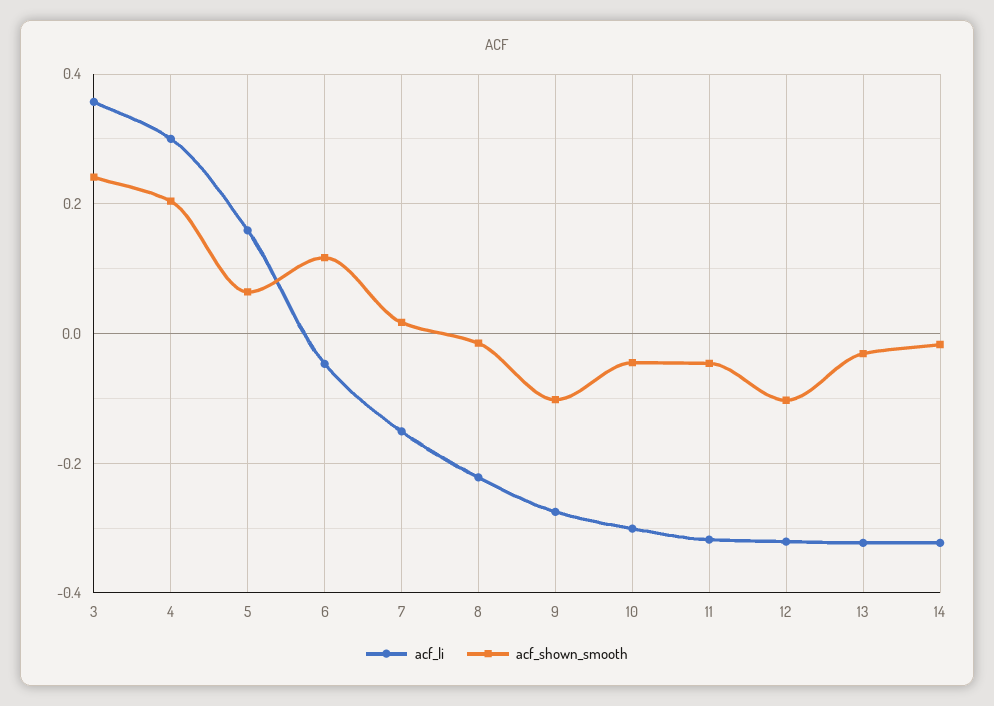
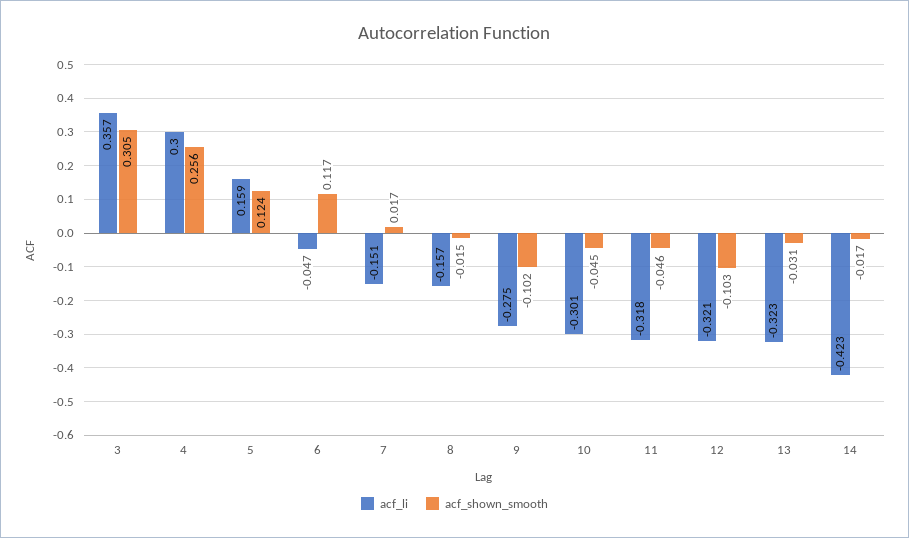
  {
    "acf_li": {
      "3": 0.357,
      "4": 0.3,
      "5": 0.159,
      "6": -0.047,
      "7": -0.151,
-     "8": -0.22,
+     "8": -0.157,
      "9": -0.275,
      "10": -0.301,
      "11": -0.318,
      "12": -0.321,
      "13": -0.323,
-     "14": -0.32
+     "14": -0.423
    },
    "acf_shown_smooth": {
-     "3": 0.24,
+     "3": 0.305,
-     "4": 0.2,
+     "4": 0.256,
-     "5": 0.06,
+     "5": 0.124,
      "6": 0.117,
      "7": 0.017,
      "8": -0.015,
      "9": -0.102,
      "10": -0.045,
      "11": -0.046,
      "12": -0.103,
      "13": -0.031,
      "14": -0.017
    }
  }

